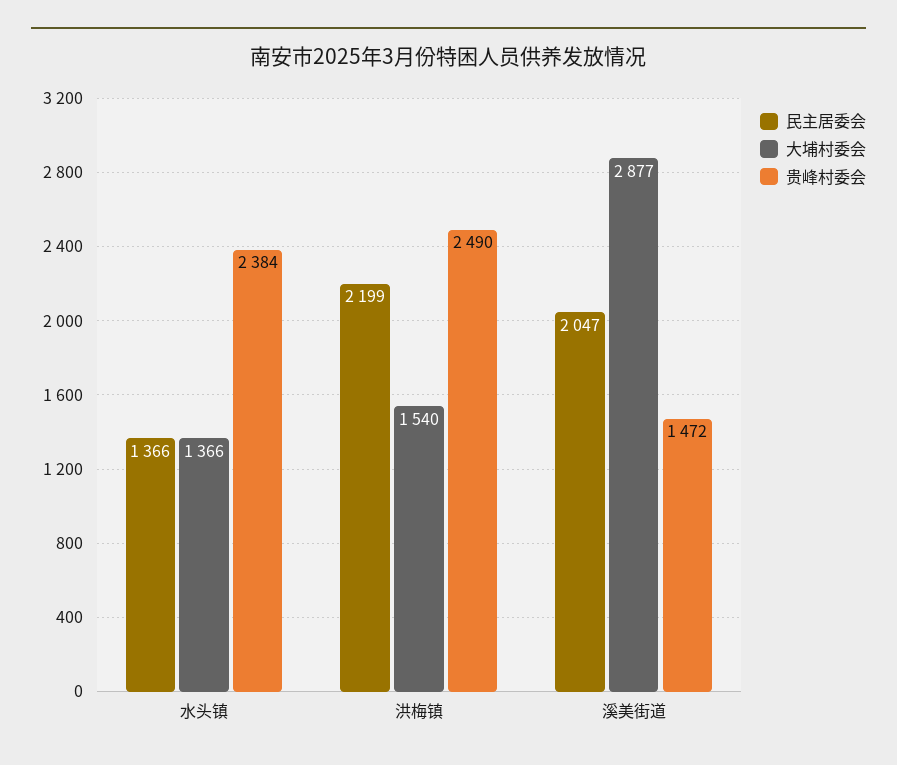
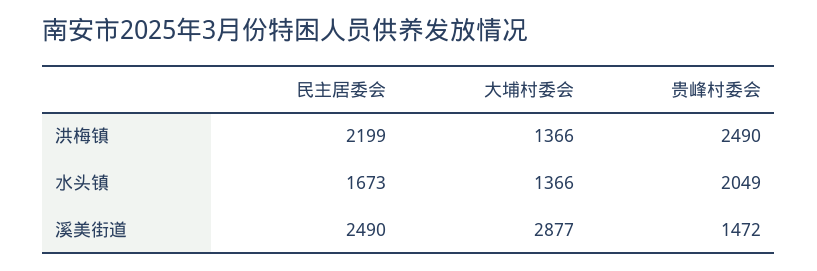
  {
    "民主居委会": {
-     "水头镇": 1366,
+     "水头镇": 1673,
      "洪梅镇": 2199,
-     "溪美街道": 2047
+     "溪美街道": 2490
    },
    "大埔村委会": {
      "水头镇": 1366,
-     "洪梅镇": 1540,
+     "洪梅镇": 1366,
      "溪美街道": 2877
    },
    "贵峰村委会": {
-     "水头镇": 2384,
+     "水头镇": 2049,
      "洪梅镇": 2490,
      "溪美街道": 1472
    }
  }

